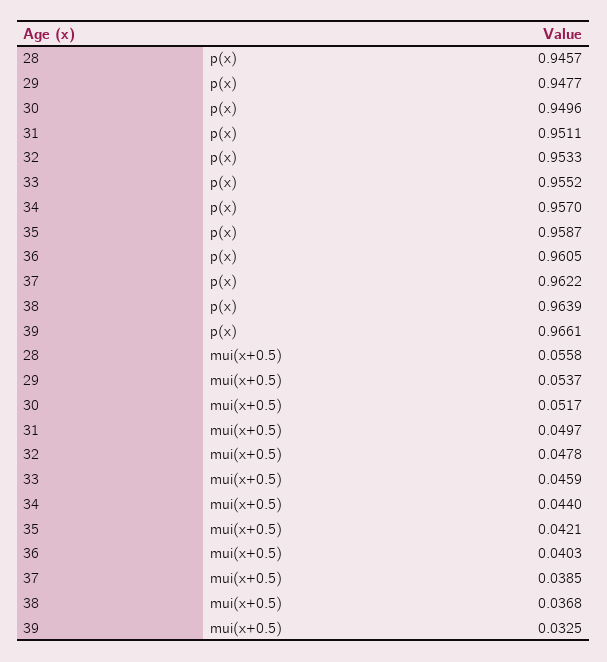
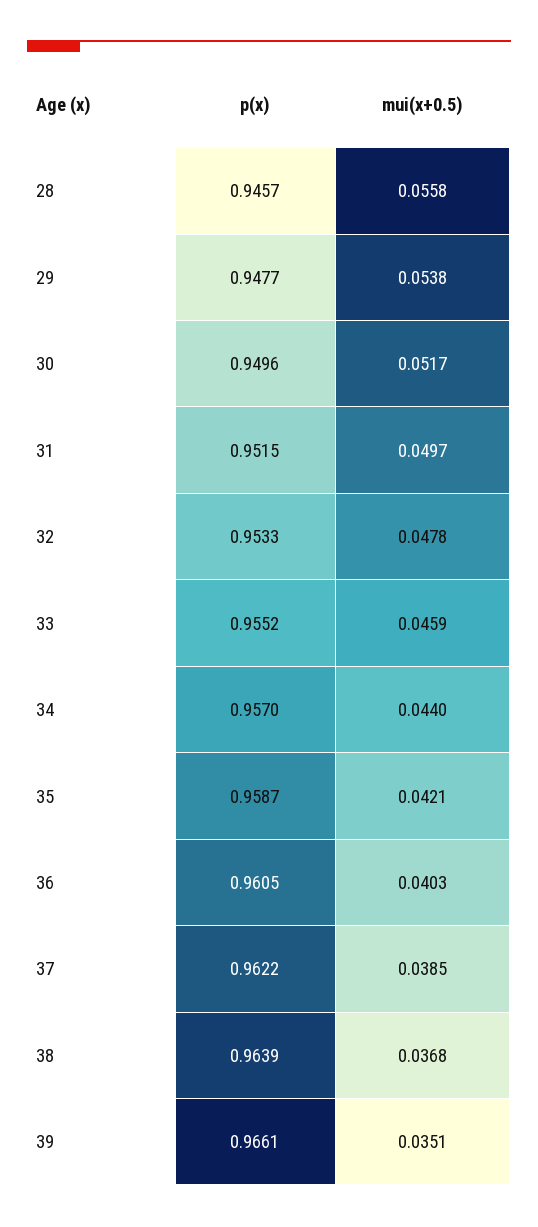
  {
    "28": {
      "p(x)": 0.9457,
      "mui(x+0.5)": 0.0558
    },
    "29": {
      "p(x)": 0.9477,
-     "mui(x+0.5)": 0.0537
+     "mui(x+0.5)": 0.0538
    },
    "30": {
      "p(x)": 0.9496,
      "mui(x+0.5)": 0.0517
    },
    "31": {
-     "p(x)": 0.9511,
+     "p(x)": 0.9515,
      "mui(x+0.5)": 0.0497
    },
    "32": {
      "p(x)": 0.9533,
      "mui(x+0.5)": 0.0478
    },
    "33": {
      "p(x)": 0.9552,
      "mui(x+0.5)": 0.0459
    },
    "34": {
      "p(x)": 0.957,
      "mui(x+0.5)": 0.044
    },
    "35": {
      "p(x)": 0.9587,
      "mui(x+0.5)": 0.0421
    },
    "36": {
      "p(x)": 0.9605,
      "mui(x+0.5)": 0.0403
    },
    "37": {
      "p(x)": 0.9622,
      "mui(x+0.5)": 0.0385
    },
    "38": {
      "p(x)": 0.9639,
      "mui(x+0.5)": 0.0368
    },
    "39": {
      "p(x)": 0.9661,
-     "mui(x+0.5)": 0.0325
+     "mui(x+0.5)": 0.0351
    }
  }

